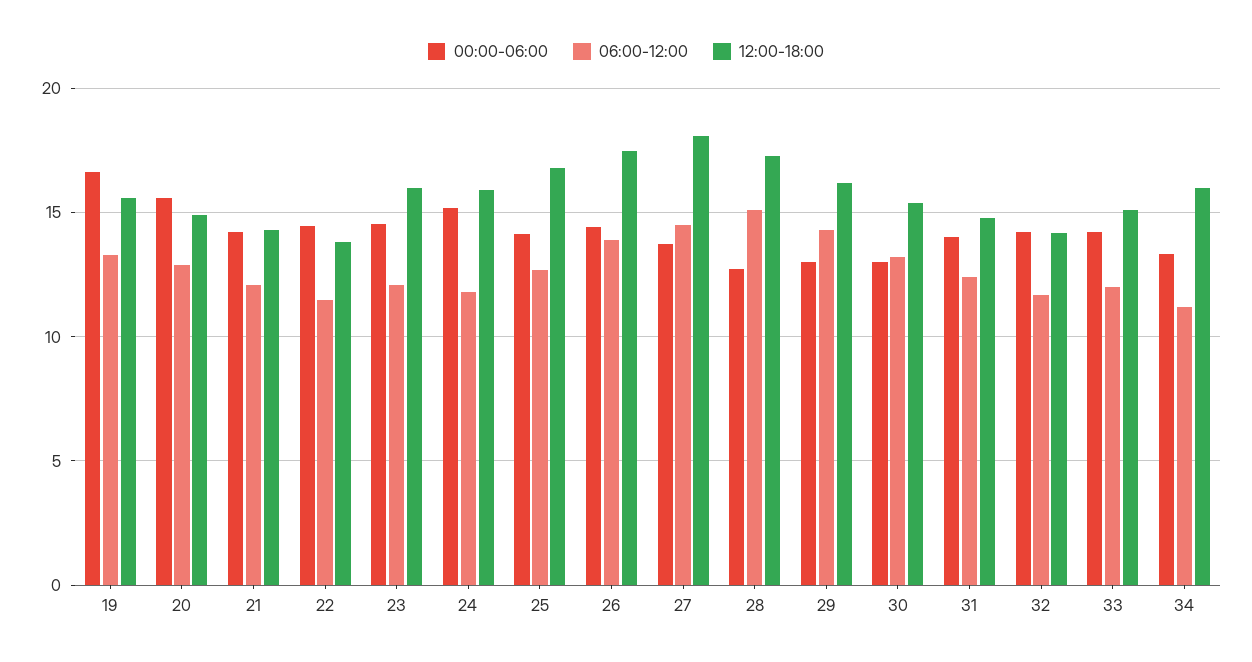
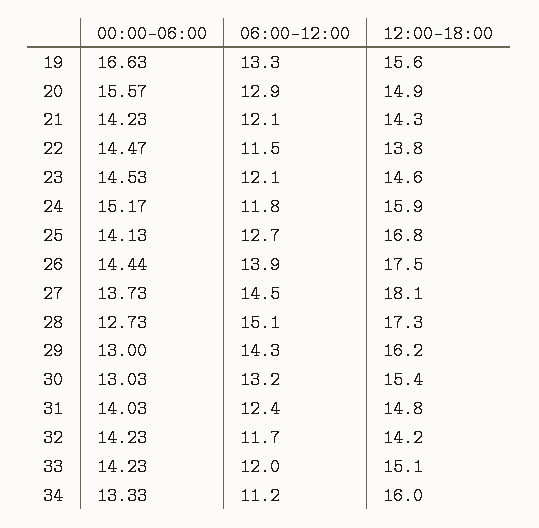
  {
    "00:00-06:00": {
      "19": 16.63,
      "20": 15.57,
      "21": 14.23,
      "22": 14.47,
      "23": 14.53,
      "24": 15.17,
      "25": 14.13,
      "26": 14.44,
      "27": 13.73,
      "28": 12.73,
      "29": 13,
      "30": 13.03,
      "31": 14.03,
      "32": 14.23,
      "33": 14.23,
      "34": 13.33
    },
    "06:00-12:00": {
      "19": 13.3,
      "20": 12.9,
      "21": 12.1,
      "22": 11.5,
      "23": 12.1,
      "24": 11.8,
      "25": 12.7,
      "26": 13.9,
      "27": 14.5,
      "28": 15.1,
      "29": 14.3,
      "30": 13.2,
      "31": 12.4,
      "32": 11.7,
      "33": 12,
      "34": 11.2
    },
    "12:00-18:00": {
      "19": 15.6,
      "20": 14.9,
      "21": 14.3,
      "22": 13.8,
-     "23": 16,
+     "23": 14.6,
      "24": 15.9,
      "25": 16.8,
      "26": 17.5,
      "27": 18.1,
      "28": 17.3,
      "29": 16.2,
      "30": 15.4,
      "31": 14.8,
      "32": 14.2,
      "33": 15.1,
      "34": 16
    }
  }

